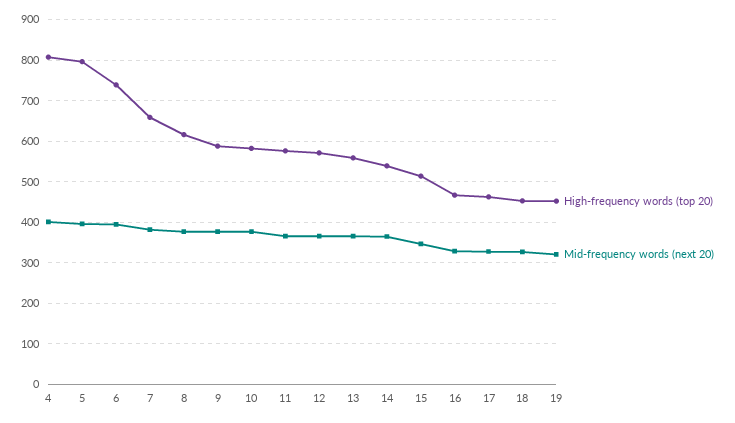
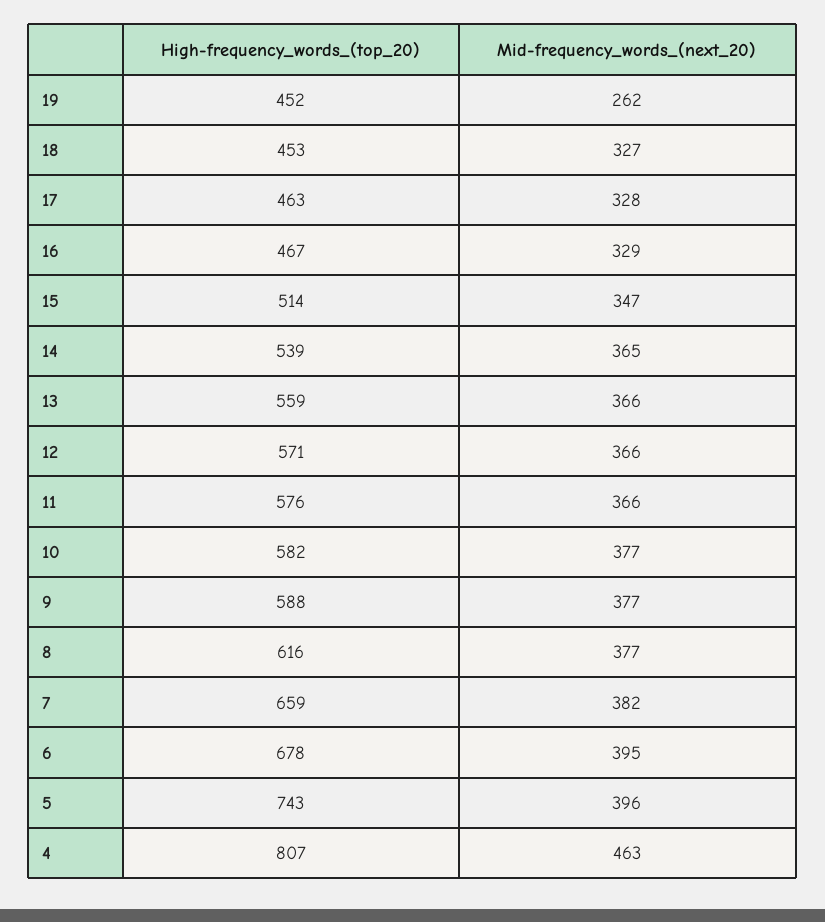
  {
    "High-frequency words (top 20)": {
      "4": 807,
-     "5": 800,
+     "5": 743,
-     "6": 740,
+     "6": 678,
      "7": 659,
      "8": 616,
      "9": 588,
      "10": 582,
      "11": 576,
      "12": 571,
      "13": 559,
      "14": 539,
      "15": 514,
      "16": 467,
      "17": 463,
      "18": 453,
      "19": 452
    },
    "Mid-frequency words (next 20)": {
-     "4": 400,
+     "4": 463,
      "5": 396,
      "6": 395,
      "7": 382,
      "8": 377,
      "9": 377,
      "10": 377,
      "11": 366,
      "12": 366,
      "13": 366,
      "14": 365,
      "15": 347,
      "16": 329,
      "17": 328,
      "18": 327,
-     "19": 320
+     "19": 262
    }
  }

